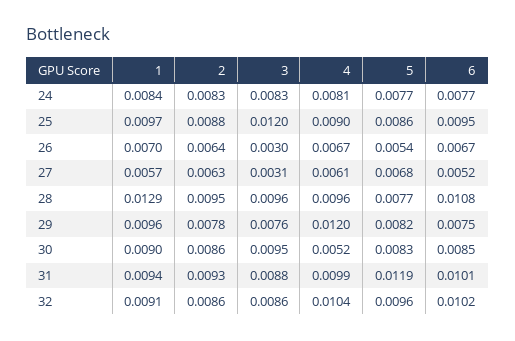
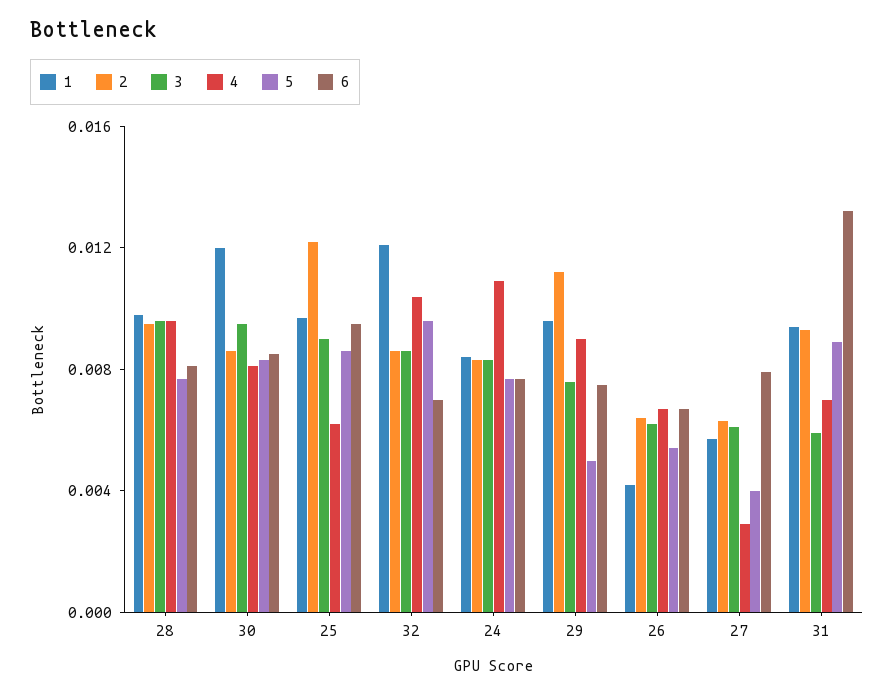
  {
    "1": {
      "24": 0.0084,
      "25": 0.0097,
-     "26": 0.007,
+     "26": 0.004,
      "27": 0.0057,
-     "28": 0.0129,
+     "28": 0.01,
      "29": 0.0096,
-     "30": 0.009,
+     "30": 0.012,
      "31": 0.0094,
-     "32": 0.0091
+     "32": 0.012
    },
    "2": {
      "24": 0.0083,
-     "25": 0.0088,
+     "25": 0.012,
      "26": 0.0064,
      "27": 0.0063,
      "28": 0.0095,
-     "29": 0.0078,
+     "29": 0.011,
      "30": 0.0086,
      "31": 0.0093,
      "32": 0.0086
    },
    "3": {
      "24": 0.0083,
-     "25": 0.012,
+     "25": 0.009,
-     "26": 0.003,
+     "26": 0.006,
-     "27": 0.0031,
+     "27": 0.006,
      "28": 0.0096,
      "29": 0.0076,
      "30": 0.0095,
-     "31": 0.0088,
+     "31": 0.006,
      "32": 0.0086
    },
    "4": {
-     "24": 0.0081,
+     "24": 0.011,
-     "25": 0.009,
+     "25": 0.006,
      "26": 0.0067,
-     "27": 0.0061,
+     "27": 0.003,
      "28": 0.0096,
-     "29": 0.012,
+     "29": 0.009,
-     "30": 0.0052,
+     "30": 0.008,
-     "31": 0.0099,
+     "31": 0.007,
      "32": 0.0104
    },
    "5": {
      "24": 0.0077,
      "25": 0.0086,
      "26": 0.0054,
-     "27": 0.0068,
+     "27": 0.004,
      "28": 0.0077,
-     "29": 0.0082,
+     "29": 0.005,
      "30": 0.0083,
-     "31": 0.0119,
+     "31": 0.009,
      "32": 0.0096
    },
    "6": {
      "24": 0.0077,
      "25": 0.0095,
      "26": 0.0067,
-     "27": 0.0052,
+     "27": 0.008,
-     "28": 0.0108,
+     "28": 0.008,
      "29": 0.0075,
      "30": 0.0085,
-     "31": 0.0101,
+     "31": 0.013,
-     "32": 0.0102
+     "32": 0.007
    }
  }

